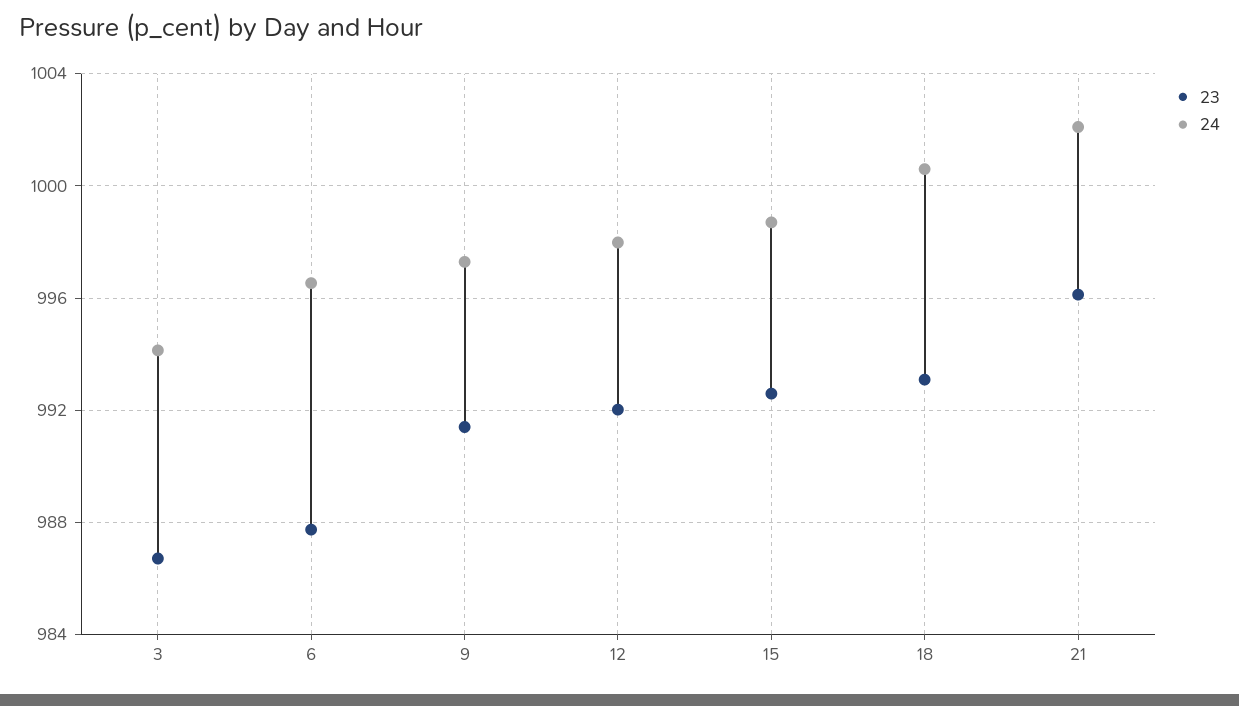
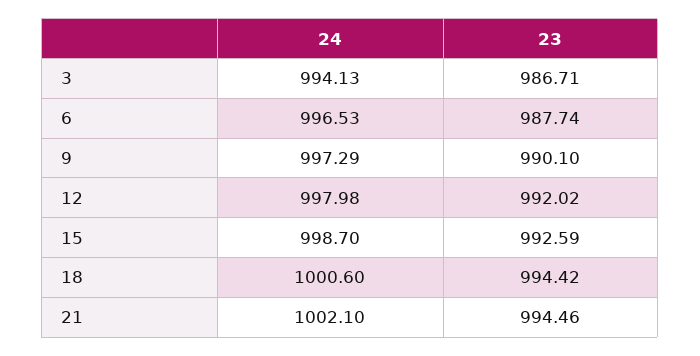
  {
    "23": {
      "3": 986.71,
      "6": 987.74,
-     "9": 991.5,
+     "9": 990.1,
      "12": 992.02,
      "15": 992.59,
-     "18": 993,
+     "18": 994.42,
-     "21": 996
+     "21": 994.46
    },
    "24": {
      "3": 994.13,
      "6": 996.53,
      "9": 997.29,
      "12": 997.98,
      "15": 998.7,
      "18": 1000.6,
      "21": 1002.1
    }
  }

